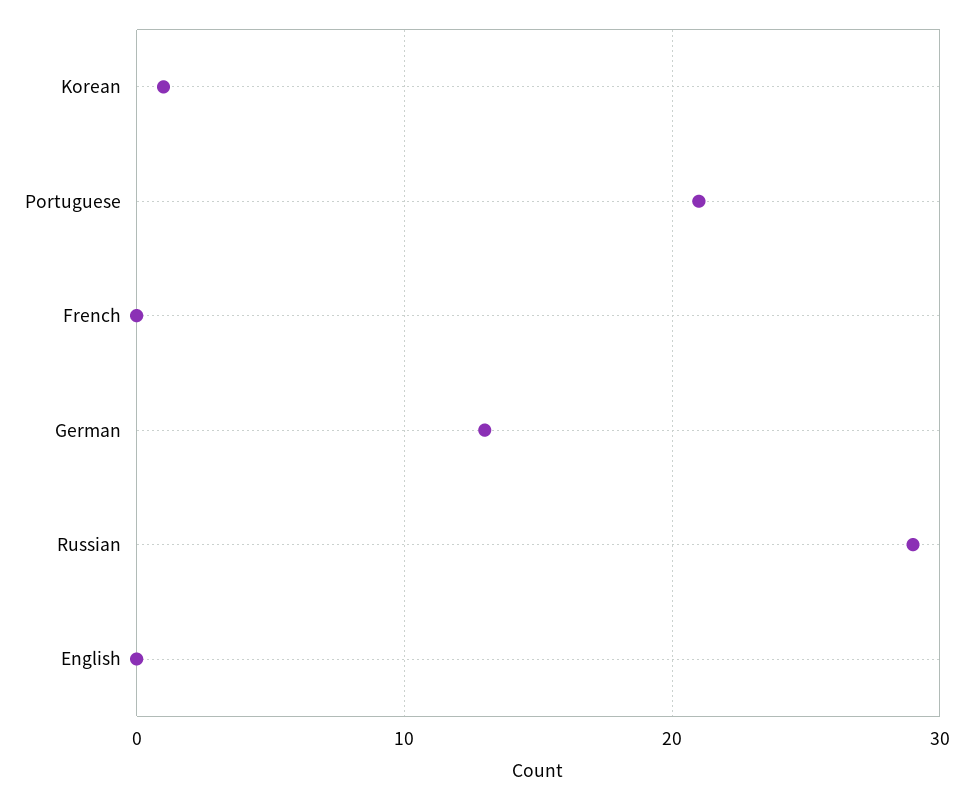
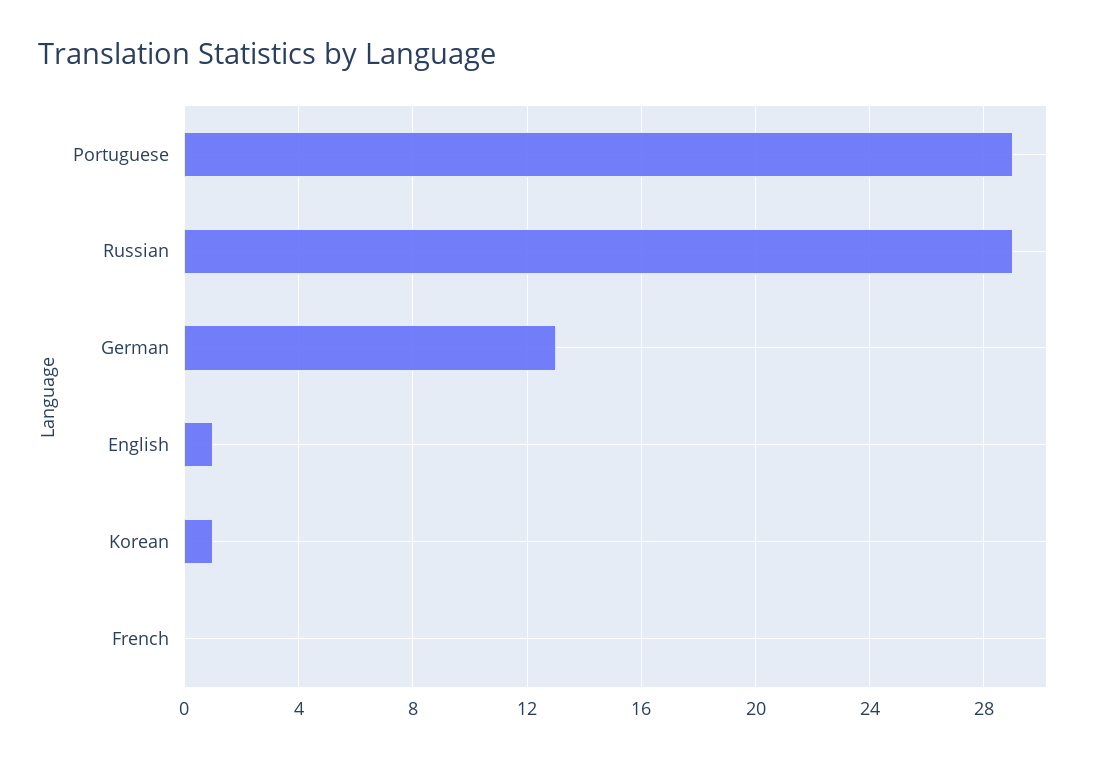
  {
    "Korean": 1,
-   "Portuguese": 21,
+   "Portuguese": 29,
    "French": 0,
    "German": 13,
    "Russian": 29,
-   "English": 0
+   "English": 1
  }

